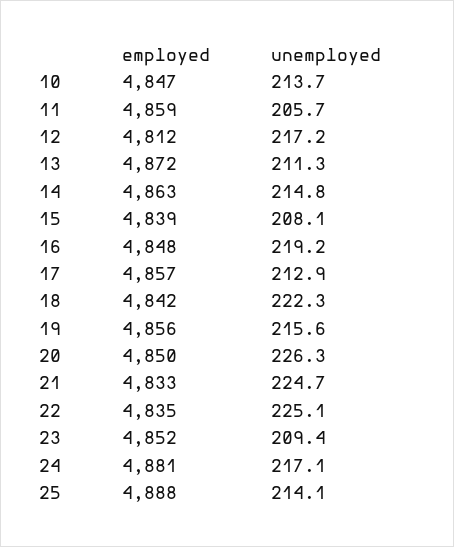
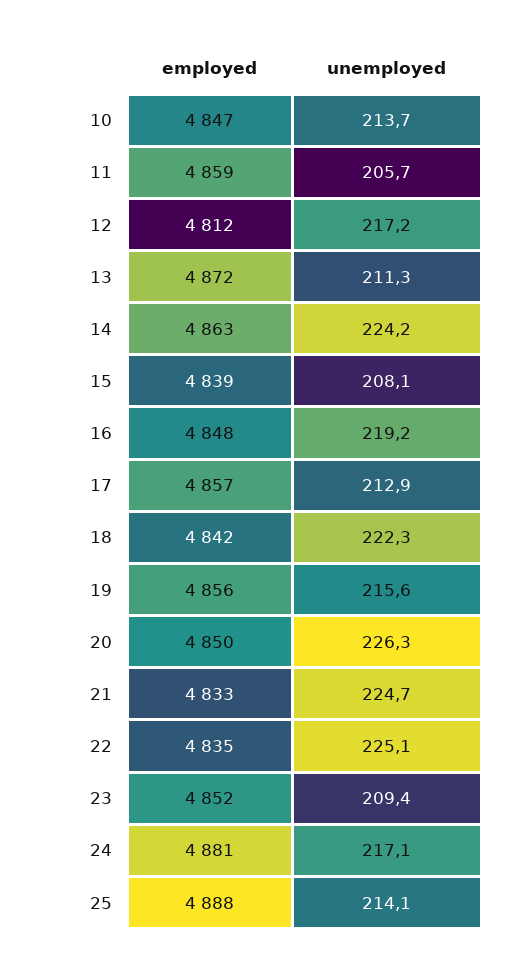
  {
    "employed": {
      "10": 4847,
      "11": 4859,
      "12": 4812,
      "13": 4872,
      "14": 4863,
      "15": 4839,
      "16": 4848,
      "17": 4857,
      "18": 4842,
      "19": 4856,
      "20": 4850,
      "21": 4833,
      "22": 4835,
      "23": 4852,
      "24": 4881,
      "25": 4888
    },
    "unemployed": {
      "10": 213.7,
      "11": 205.7,
      "12": 217.2,
      "13": 211.3,
-     "14": 214.8,
+     "14": 224.2,
      "15": 208.1,
      "16": 219.2,
      "17": 212.9,
      "18": 222.3,
      "19": 215.6,
      "20": 226.3,
      "21": 224.7,
      "22": 225.1,
      "23": 209.4,
      "24": 217.1,
      "25": 214.1
    }
  }

